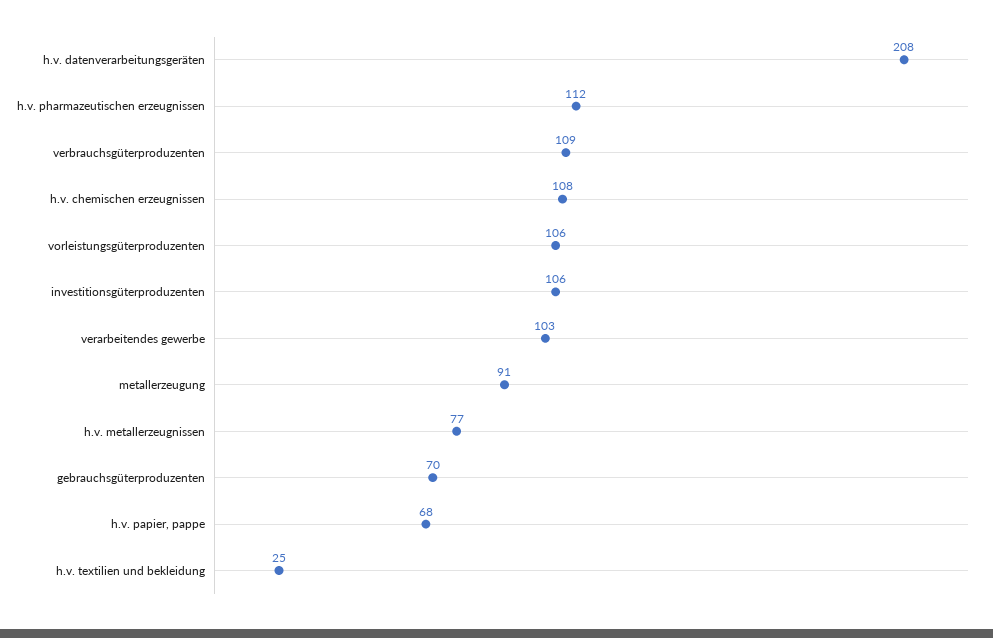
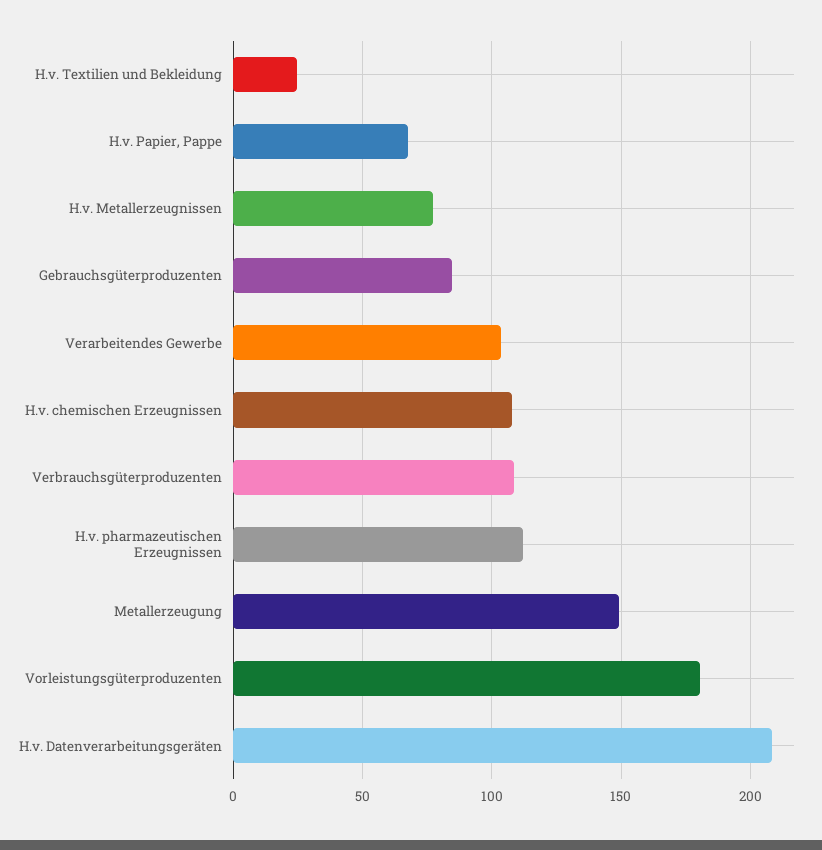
  {
    "h.v. datenverarbeitungsgeräten": 208,
    "h.v. pharmazeutischen erzeugnissen": 112,
    "verbrauchsgüterproduzenten": 109,
    "h.v. chemischen erzeugnissen": 108,
-   "vorleistungsgüterproduzenten": 106,
+   "vorleistungsgüterproduzenten": 180,
-   "investitionsgüterproduzenten": 106,
    "verarbeitendes gewerbe": 103,
-   "metallerzeugung": 91,
+   "metallerzeugung": 150,
    "h.v. metallerzeugnissen": 77,
-   "gebrauchsgüterproduzenten": 70,
+   "gebrauchsgüterproduzenten": 85,
    "h.v. papier, pappe": 68,
    "h.v. textilien und bekleidung": 25
  }

